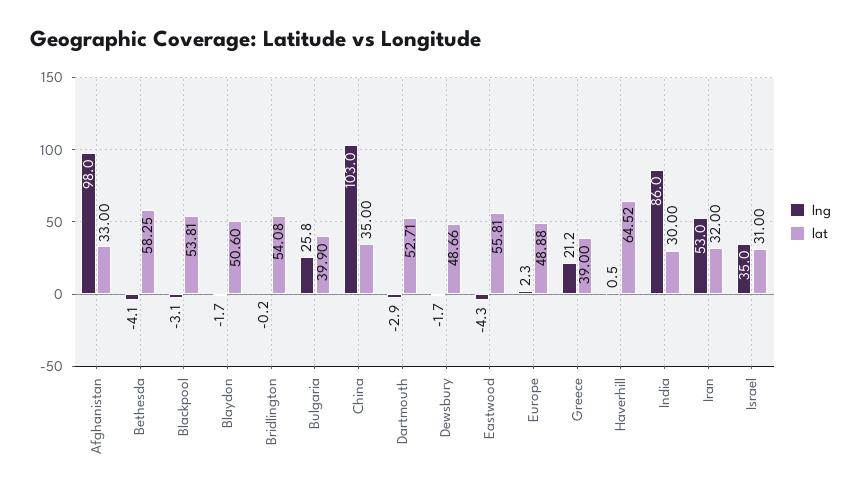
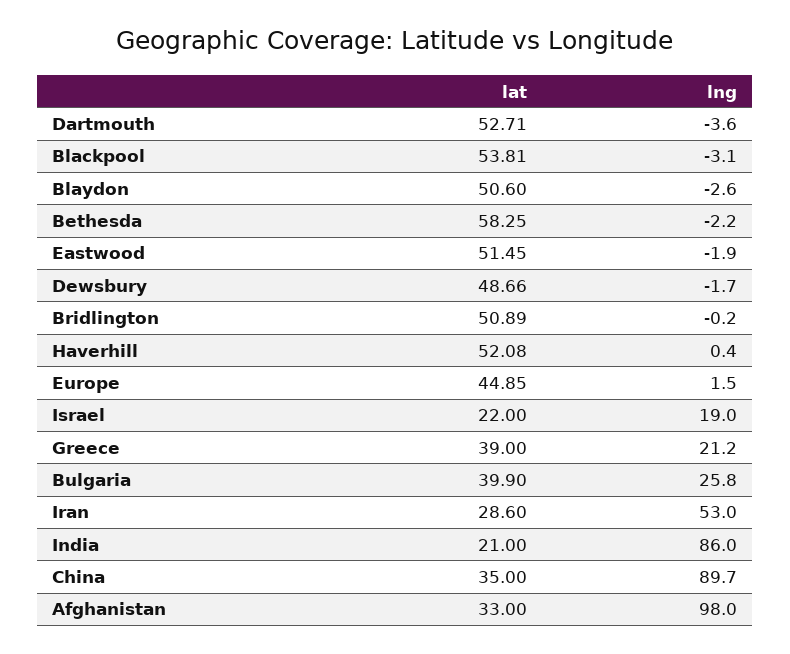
  {
    "lng": {
      "Afghanistan": 98,
-     "Bethesda": -4.1,
+     "Bethesda": -2.2,
      "Blackpool": -3.1,
-     "Blaydon": -1.7,
+     "Blaydon": -2.6,
      "Bridlington": -0.2,
      "Bulgaria": 25.8,
-     "China": 103,
+     "China": 89.7,
-     "Dartmouth": -2.9,
+     "Dartmouth": -3.6,
      "Dewsbury": -1.7,
-     "Eastwood": -4.3,
+     "Eastwood": -1.9,
-     "Europe": 2.3,
+     "Europe": 1.5,
      "Greece": 21.2,
-     "Haverhill": 0.5,
+     "Haverhill": 0.4,
      "India": 86,
      "Iran": 53,
-     "Israel": 35
+     "Israel": 19
    },
    "lat": {
      "Afghanistan": 33,
      "Bethesda": 58.25,
      "Blackpool": 53.81,
      "Blaydon": 50.6,
-     "Bridlington": 54.08,
+     "Bridlington": 50.89,
      "Bulgaria": 39.9,
      "China": 35,
      "Dartmouth": 52.71,
      "Dewsbury": 48.66,
-     "Eastwood": 55.81,
+     "Eastwood": 51.45,
-     "Europe": 48.88,
+     "Europe": 44.85,
      "Greece": 39,
-     "Haverhill": 64.52,
+     "Haverhill": 52.08,
-     "India": 30,
+     "India": 21,
-     "Iran": 32,
+     "Iran": 28.6,
-     "Israel": 31
+     "Israel": 22
    }
  }

